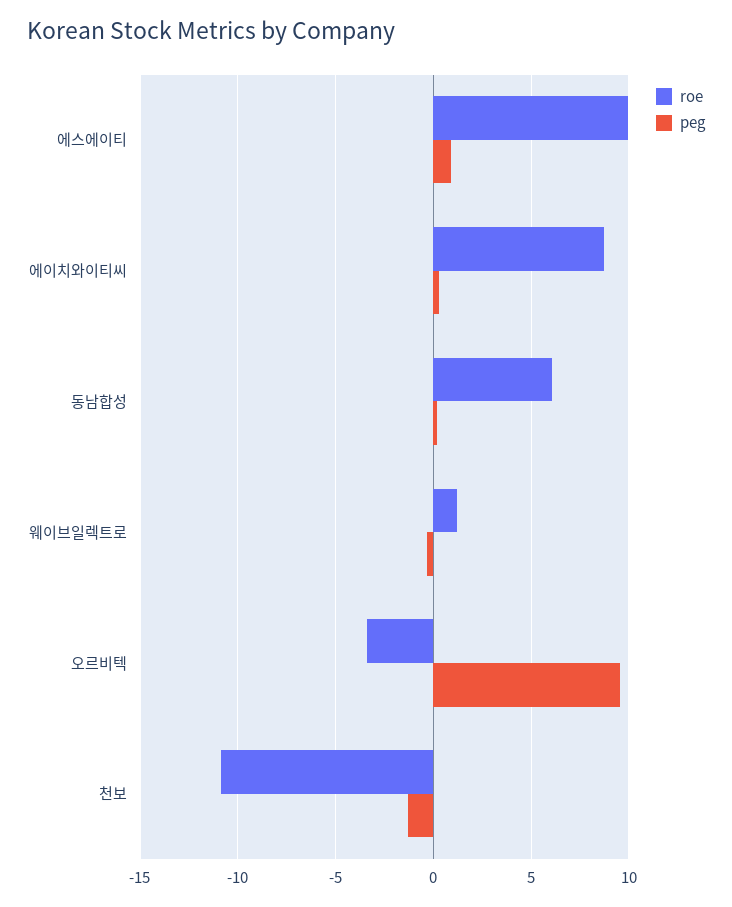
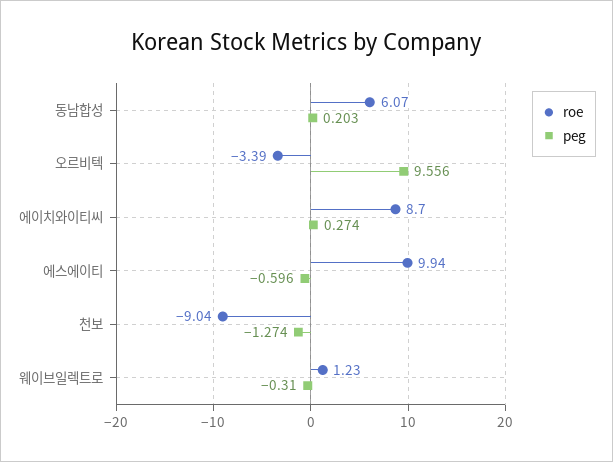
  {
    "roe": {
      "에스에이티": 9.94,
      "에이치와이티씨": 8.7,
      "동남합성": 6.07,
      "웨이브일렉트로": 1.23,
      "오르비텍": -3.39,
-     "천보": -11
+     "천보": -9.04
    },
    "peg": {
-     "에스에이티": 1,
+     "에스에이티": -0.596,
      "에이치와이티씨": 0.274,
      "동남합성": 0.203,
      "웨이브일렉트로": -0.31,
      "오르비텍": 9.556,
      "천보": -1.274
    }
  }

